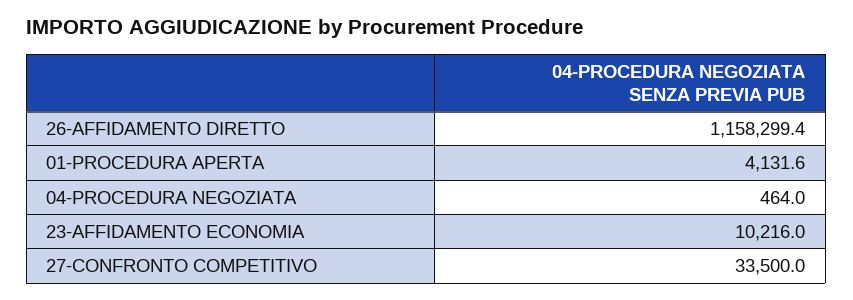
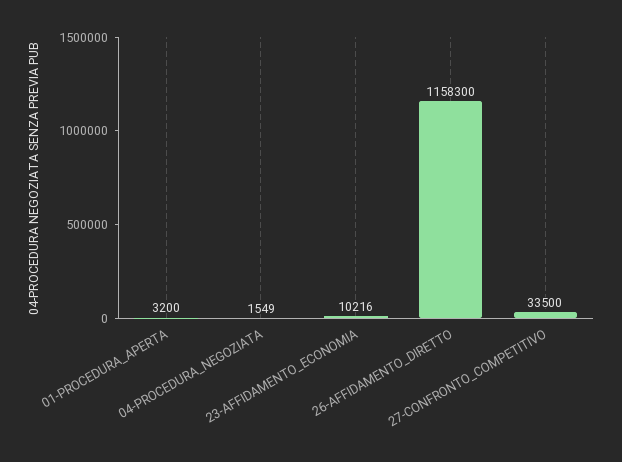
  {
-   "26-AFFIDAMENTO DIRETTO": 1158299.4,
+   "26-AFFIDAMENTO DIRETTO": 1158300,
-   "01-PROCEDURA APERTA": 4131.6,
+   "01-PROCEDURA APERTA": 3200,
-   "04-PROCEDURA NEGOZIATA": 464,
+   "04-PROCEDURA NEGOZIATA": 1549,
    "23-AFFIDAMENTO ECONOMIA": 10216,
    "27-CONFRONTO COMPETITIVO": 33500
  }

